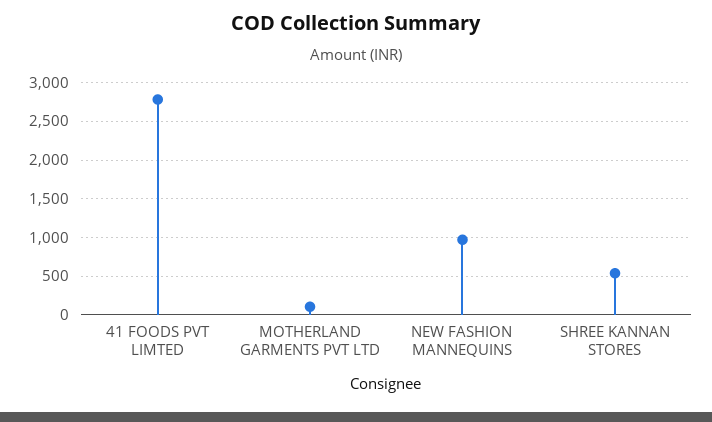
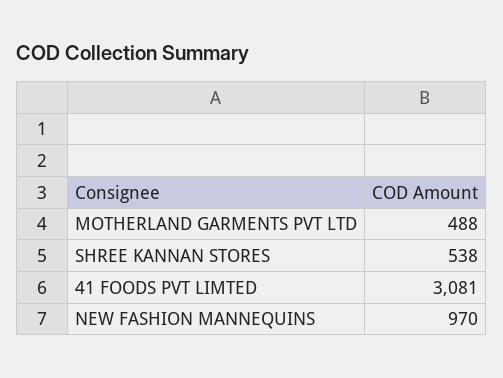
  {
-   "41 FOODS PVT LIMTED": 2800,
+   "41 FOODS PVT LIMTED": 3081,
-   "MOTHERLAND GARMENTS PVT LTD": 100,
+   "MOTHERLAND GARMENTS PVT LTD": 488,
    "NEW FASHION MANNEQUINS": 970,
    "SHREE KANNAN STORES": 538
  }

